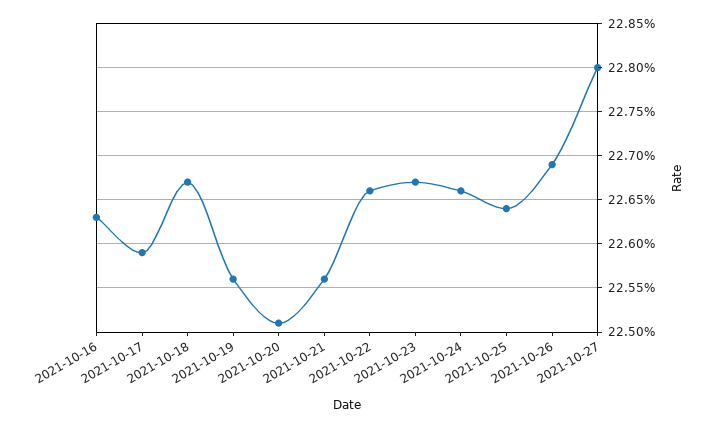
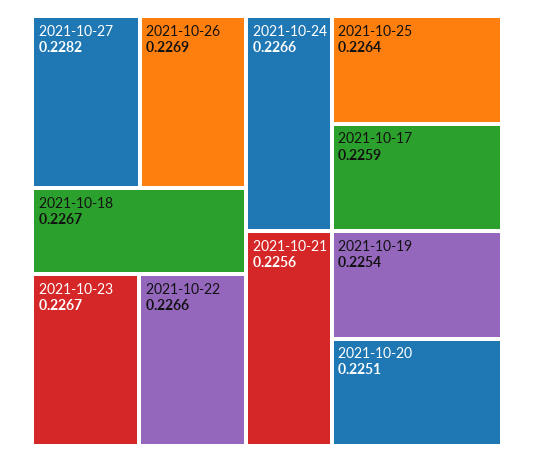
  {
-   "2021-10-16": 0.2263,
    "2021-10-17": 0.2259,
    "2021-10-18": 0.2267,
-   "2021-10-19": 0.2256,
+   "2021-10-19": 0.2254,
    "2021-10-20": 0.2251,
    "2021-10-21": 0.2256,
    "2021-10-22": 0.2266,
    "2021-10-23": 0.2267,
    "2021-10-24": 0.2266,
    "2021-10-25": 0.2264,
    "2021-10-26": 0.2269,
-   "2021-10-27": 0.228
+   "2021-10-27": 0.2282
  }

